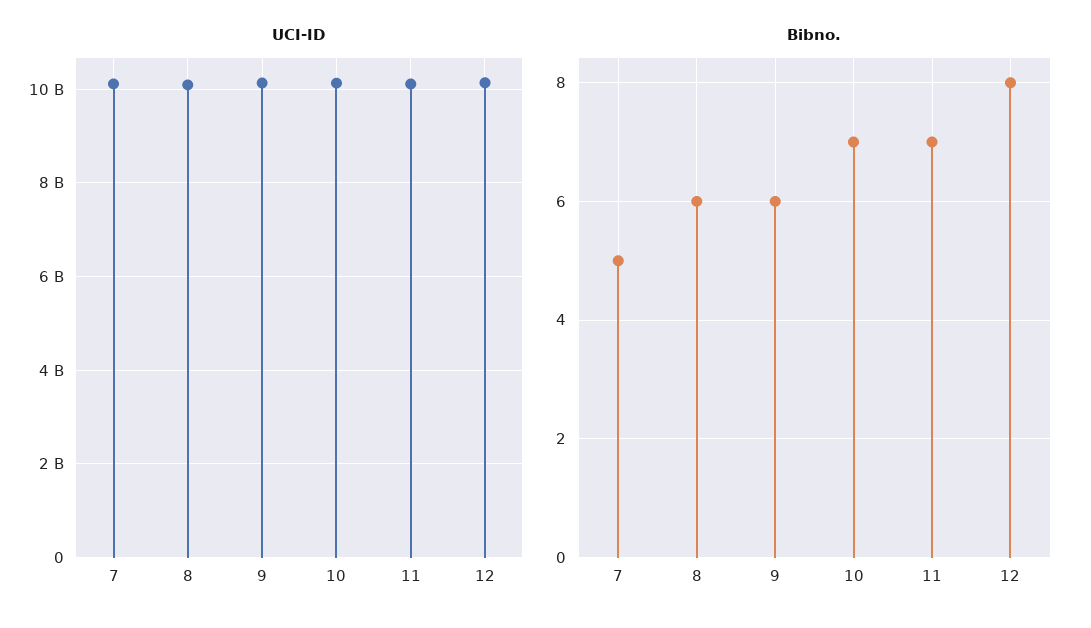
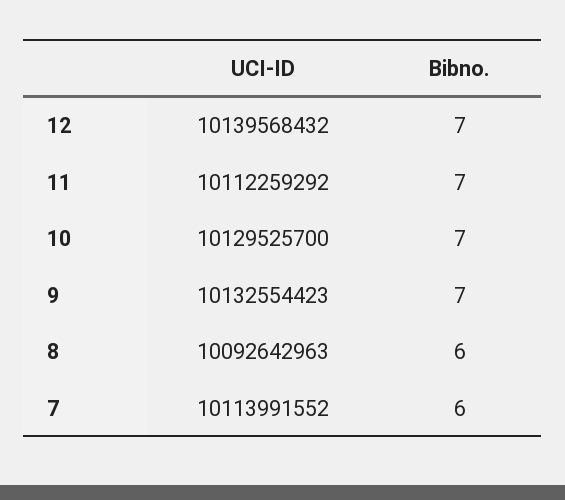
  {
    "UCI-ID": {
      "7": 10113991552,
      "8": 10092642963,
      "9": 10132554423,
      "10": 10129525700,
      "11": 10112259292,
      "12": 10139568432
    },
    "Bibno.": {
-     "7": 5,
+     "7": 6,
      "8": 6,
-     "9": 6,
+     "9": 7,
      "10": 7,
      "11": 7,
-     "12": 8
+     "12": 7
    }
  }

